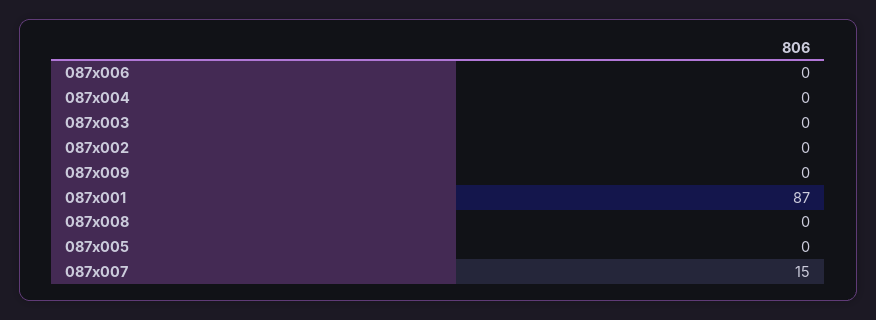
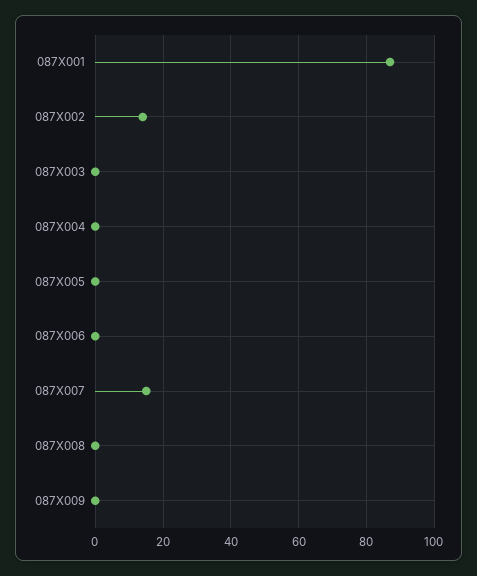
  {
    "087x006": 0,
    "087x004": 0,
    "087x003": 0,
-   "087x002": 0,
+   "087x002": 15,
    "087x009": 0,
    "087x001": 87,
    "087x008": 0,
    "087x005": 0,
    "087x007": 15
  }

